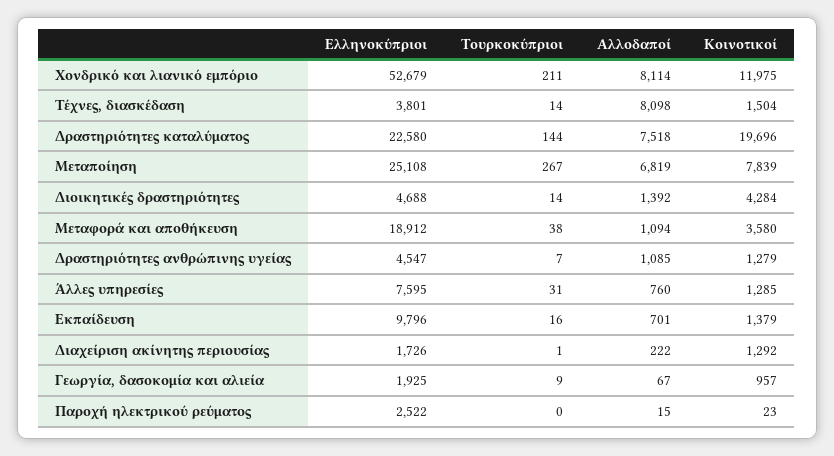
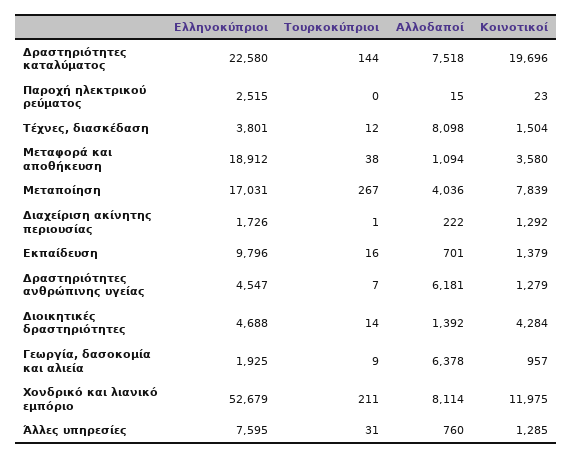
  {
    "Ελληνοκύπριοι": {
      "Χονδρικό και λιανικό εμπόριο": 52679,
      "Τέχνες, διασκέδαση": 3801,
      "Δραστηριότητες καταλύματος": 22580,
-     "Μεταποίηση": 25108,
+     "Μεταποίηση": 17031,
      "Διοικητικές δραστηριότητες": 4688,
      "Μεταφορά και αποθήκευση": 18912,
      "Δραστηριότητες ανθρώπινης υγείας": 4547,
      "Άλλες υπηρεσίες": 7595,
      "Εκπαίδευση": 9796,
      "Διαχείριση ακίνητης περιουσίας": 1726,
      "Γεωργία, δασοκομία και αλιεία": 1925,
-     "Παροχή ηλεκτρικού ρεύματος": 2522
+     "Παροχή ηλεκτρικού ρεύματος": 2515
    },
    "Τουρκοκύπριοι": {
      "Χονδρικό και λιανικό εμπόριο": 211,
-     "Τέχνες, διασκέδαση": 14,
+     "Τέχνες, διασκέδαση": 12,
      "Δραστηριότητες καταλύματος": 144,
      "Μεταποίηση": 267,
      "Διοικητικές δραστηριότητες": 14,
      "Μεταφορά και αποθήκευση": 38,
      "Δραστηριότητες ανθρώπινης υγείας": 7,
      "Άλλες υπηρεσίες": 31,
      "Εκπαίδευση": 16,
      "Διαχείριση ακίνητης περιουσίας": 1,
      "Γεωργία, δασοκομία και αλιεία": 9,
      "Παροχή ηλεκτρικού ρεύματος": 0
    },
    "Αλλοδαποί": {
      "Χονδρικό και λιανικό εμπόριο": 8114,
      "Τέχνες, διασκέδαση": 8098,
      "Δραστηριότητες καταλύματος": 7518,
-     "Μεταποίηση": 6819,
+     "Μεταποίηση": 4036,
      "Διοικητικές δραστηριότητες": 1392,
      "Μεταφορά και αποθήκευση": 1094,
-     "Δραστηριότητες ανθρώπινης υγείας": 1085,
+     "Δραστηριότητες ανθρώπινης υγείας": 6181,
      "Άλλες υπηρεσίες": 760,
      "Εκπαίδευση": 701,
      "Διαχείριση ακίνητης περιουσίας": 222,
-     "Γεωργία, δασοκομία και αλιεία": 67,
+     "Γεωργία, δασοκομία και αλιεία": 6378,
      "Παροχή ηλεκτρικού ρεύματος": 15
    },
    "Κοινοτικοί": {
      "Χονδρικό και λιανικό εμπόριο": 11975,
      "Τέχνες, διασκέδαση": 1504,
      "Δραστηριότητες καταλύματος": 19696,
      "Μεταποίηση": 7839,
      "Διοικητικές δραστηριότητες": 4284,
      "Μεταφορά και αποθήκευση": 3580,
      "Δραστηριότητες ανθρώπινης υγείας": 1279,
      "Άλλες υπηρεσίες": 1285,
      "Εκπαίδευση": 1379,
      "Διαχείριση ακίνητης περιουσίας": 1292,
      "Γεωργία, δασοκομία και αλιεία": 957,
      "Παροχή ηλεκτρικού ρεύματος": 23
    }
  }

